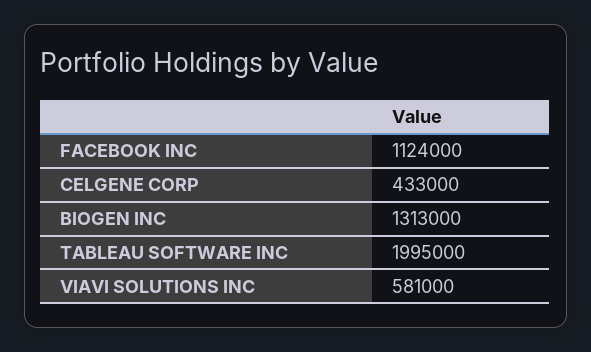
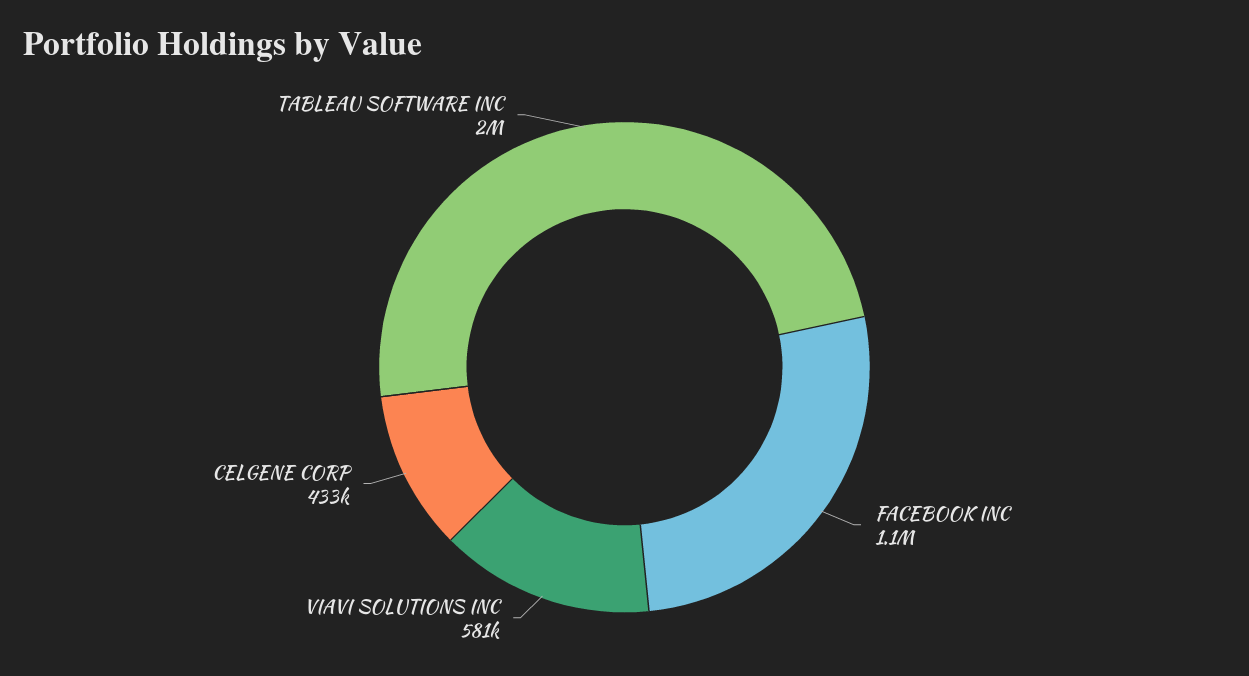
  {
    "FACEBOOK INC": 1124000,
    "CELGENE CORP": 433000,
-   "BIOGEN INC": 1313000,
    "TABLEAU SOFTWARE INC": 1995000,
    "VIAVI SOLUTIONS INC": 581000
  }

